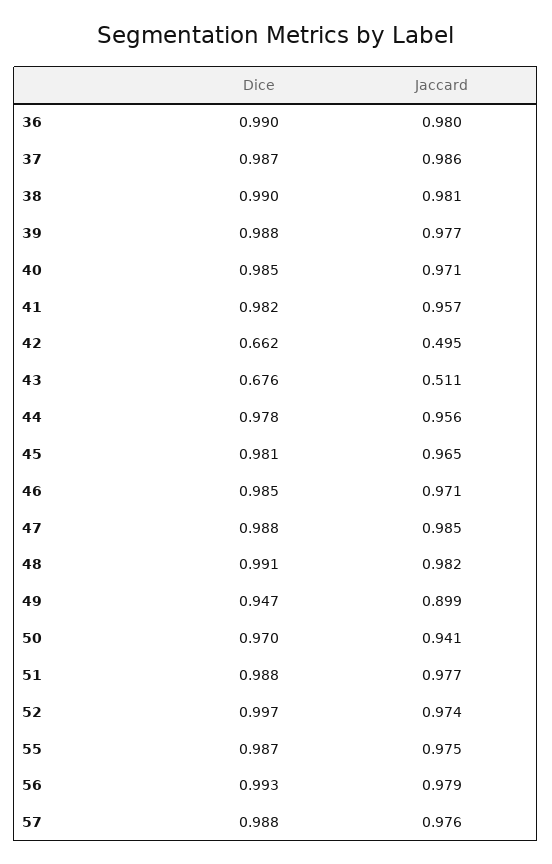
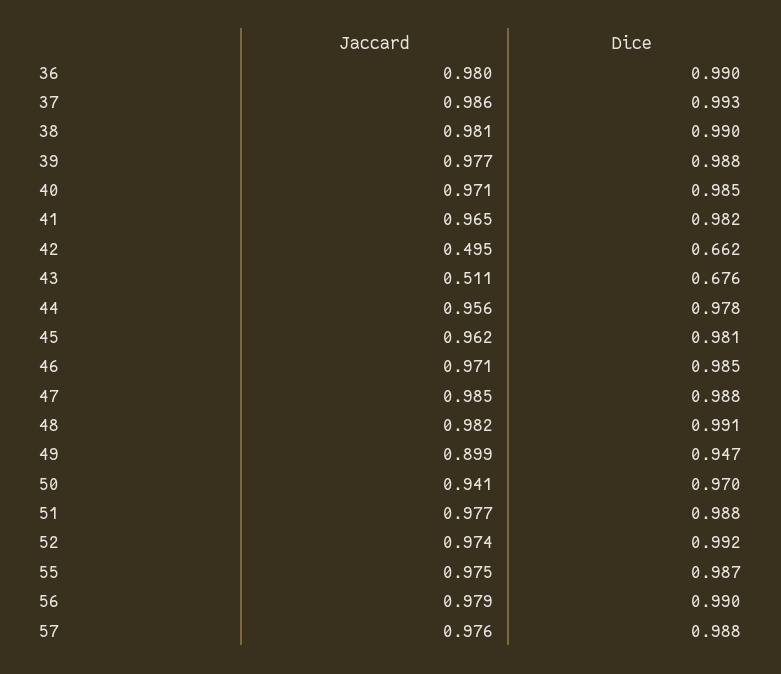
  {
    "Dice": {
      "36": 0.99,
-     "37": 0.987,
+     "37": 0.993,
      "38": 0.99,
      "39": 0.988,
      "40": 0.985,
      "41": 0.982,
      "42": 0.662,
      "43": 0.676,
      "44": 0.978,
      "45": 0.981,
      "46": 0.985,
      "47": 0.988,
      "48": 0.991,
      "49": 0.947,
      "50": 0.97,
      "51": 0.988,
-     "52": 0.997,
+     "52": 0.992,
      "55": 0.987,
-     "56": 0.993,
+     "56": 0.99,
      "57": 0.988
    },
    "Jaccard": {
      "36": 0.98,
      "37": 0.986,
      "38": 0.981,
      "39": 0.977,
      "40": 0.971,
-     "41": 0.957,
+     "41": 0.965,
      "42": 0.495,
      "43": 0.511,
      "44": 0.956,
-     "45": 0.965,
+     "45": 0.962,
      "46": 0.971,
      "47": 0.985,
      "48": 0.982,
      "49": 0.899,
      "50": 0.941,
      "51": 0.977,
      "52": 0.974,
      "55": 0.975,
      "56": 0.979,
      "57": 0.976
    }
  }

